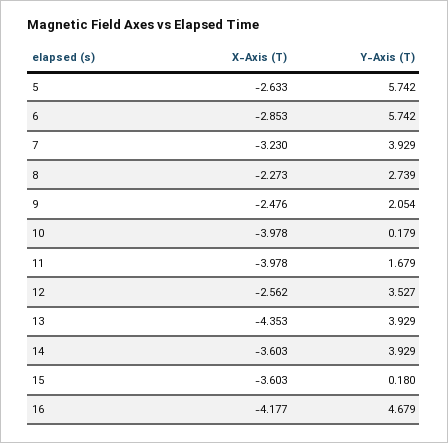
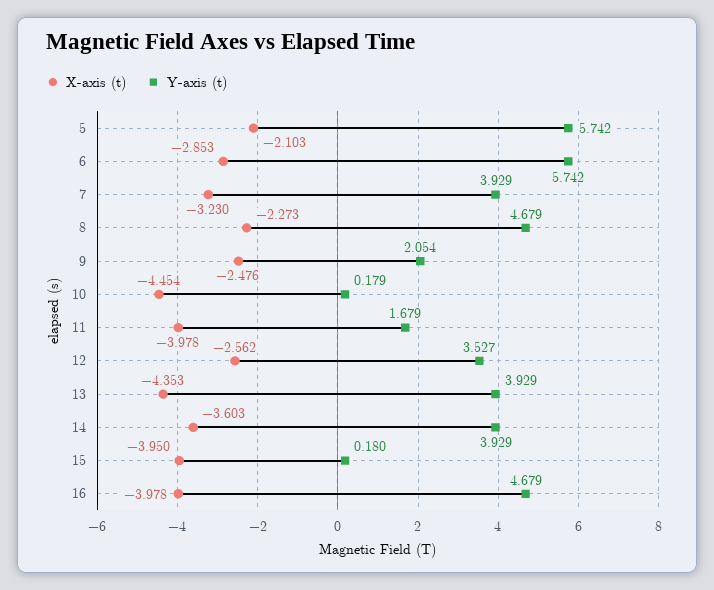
  {
    "X-Axis (T)": {
-     "5": -2.633,
+     "5": -2.103,
      "6": -2.853,
      "7": -3.23,
      "8": -2.273,
      "9": -2.476,
-     "10": -3.978,
+     "10": -4.454,
      "11": -3.978,
      "12": -2.562,
      "13": -4.353,
      "14": -3.603,
-     "15": -3.603,
+     "15": -3.95,
-     "16": -4.177
+     "16": -3.978
    },
    "Y-Axis (T)": {
      "5": 5.742,
      "6": 5.742,
      "7": 3.929,
-     "8": 2.739,
+     "8": 4.679,
      "9": 2.054,
      "10": 0.179,
      "11": 1.679,
      "12": 3.527,
      "13": 3.929,
      "14": 3.929,
      "15": 0.18,
      "16": 4.679
    }
  }

